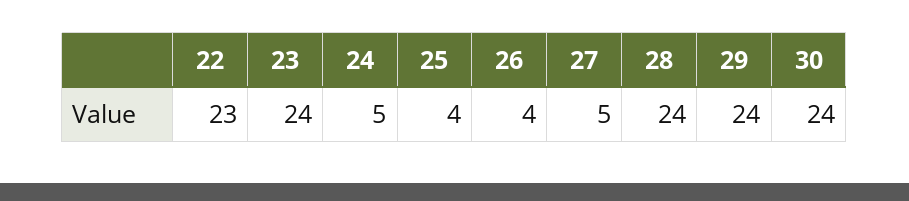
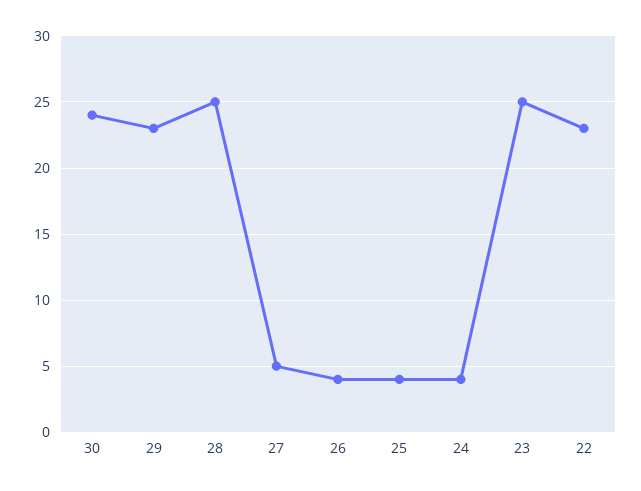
  {
    "22": 23,
-   "23": 24,
+   "23": 25,
-   "24": 5,
+   "24": 4,
    "25": 4,
    "26": 4,
    "27": 5,
-   "28": 24,
+   "28": 25,
-   "29": 24,
+   "29": 23,
    "30": 24
  }

